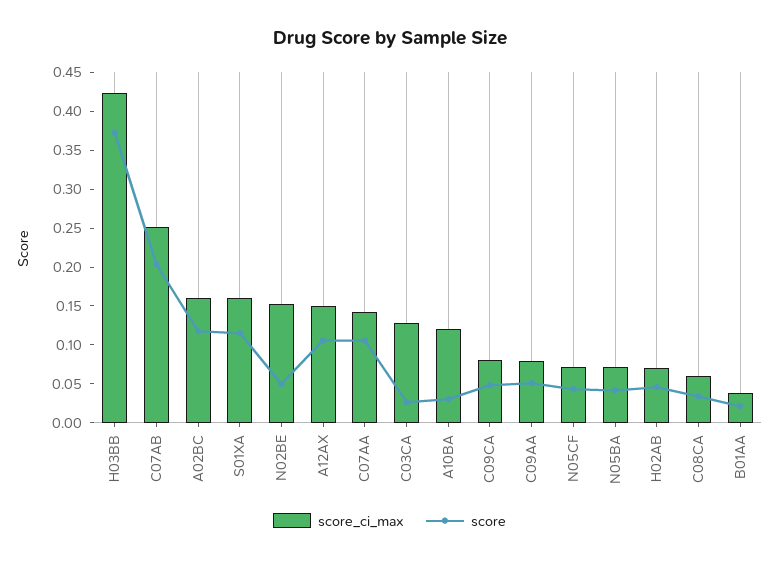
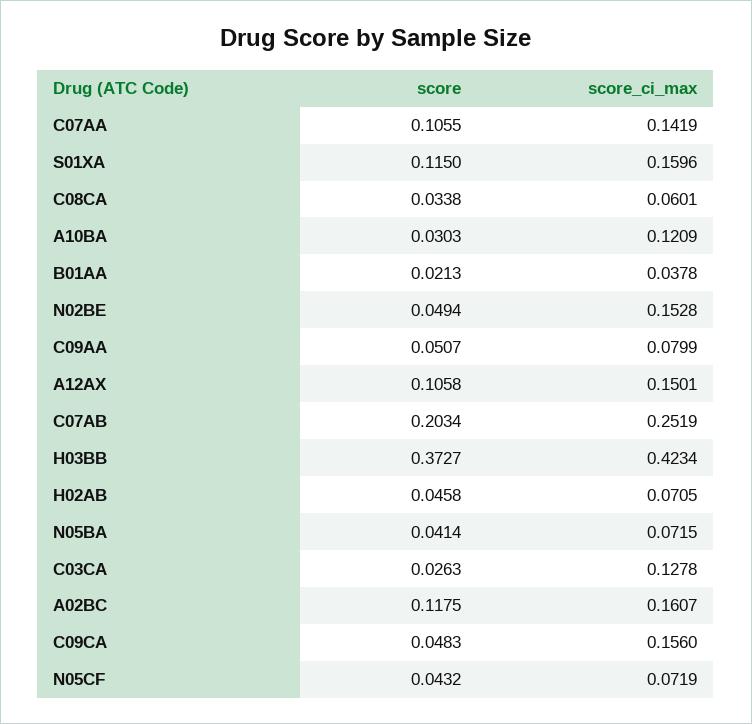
  {
    "score_ci_max": {
      "H03BB": 0.4234,
      "C07AB": 0.2519,
      "A02BC": 0.1607,
      "S01XA": 0.1596,
      "N02BE": 0.1528,
      "A12AX": 0.1501,
      "C07AA": 0.1419,
      "C03CA": 0.1278,
      "A10BA": 0.1209,
-     "C09CA": 0.075,
+     "C09CA": 0.156,
      "C09AA": 0.0799,
      "N05CF": 0.0719,
      "N05BA": 0.0715,
      "H02AB": 0.0705,
      "C08CA": 0.0601,
      "B01AA": 0.0378
    },
    "score": {
      "H03BB": 0.3727,
      "C07AB": 0.2034,
      "A02BC": 0.1175,
      "S01XA": 0.115,
      "N02BE": 0.0494,
      "A12AX": 0.1058,
      "C07AA": 0.1055,
      "C03CA": 0.0263,
      "A10BA": 0.0303,
      "C09CA": 0.0483,
      "C09AA": 0.0507,
      "N05CF": 0.0432,
      "N05BA": 0.0414,
      "H02AB": 0.0458,
      "C08CA": 0.0338,
      "B01AA": 0.0213
    }
  }

